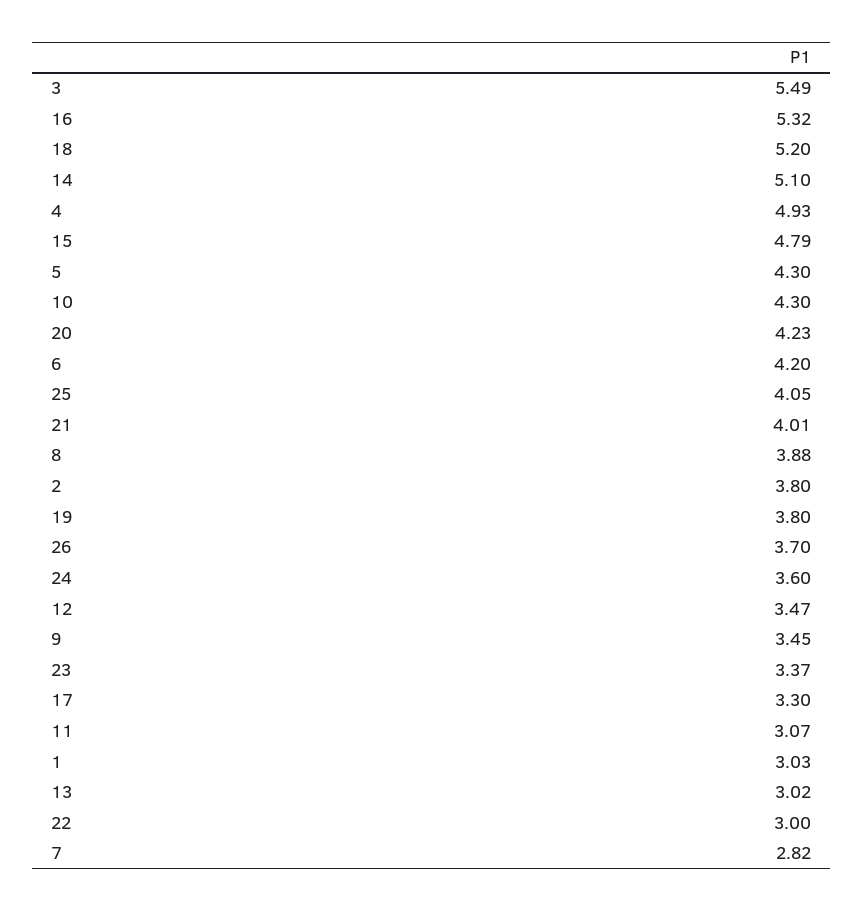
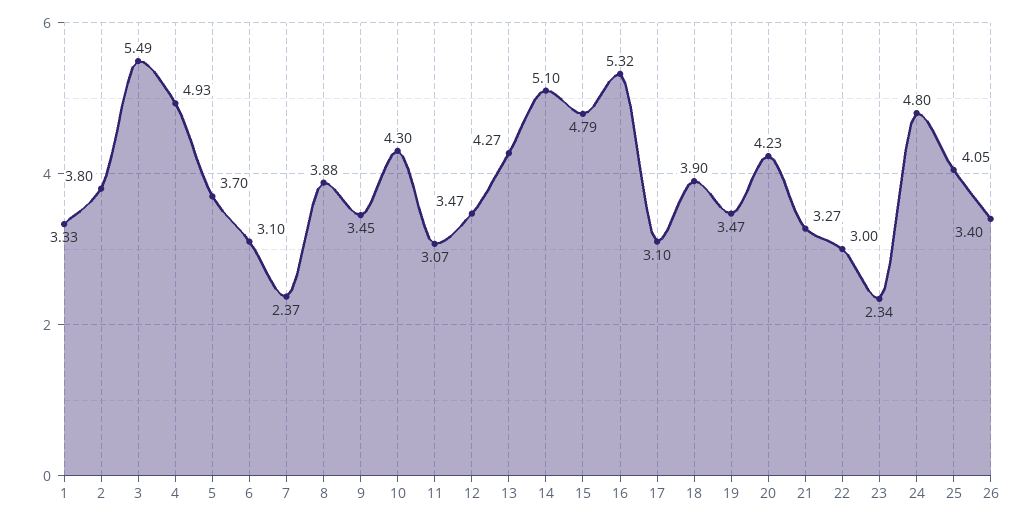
  {
    "3": 5.49,
    "16": 5.32,
-   "18": 5.2,
+   "18": 3.9,
    "14": 5.1,
    "4": 4.93,
    "15": 4.79,
-   "5": 4.3,
+   "5": 3.7,
    "10": 4.3,
    "20": 4.23,
-   "6": 4.2,
+   "6": 3.1,
    "25": 4.05,
-   "21": 4.01,
+   "21": 3.27,
    "8": 3.88,
    "2": 3.8,
-   "19": 3.8,
+   "19": 3.47,
-   "26": 3.7,
+   "26": 3.4,
-   "24": 3.6,
+   "24": 4.8,
    "12": 3.47,
    "9": 3.45,
-   "23": 3.37,
+   "23": 2.34,
-   "17": 3.3,
+   "17": 3.1,
    "11": 3.07,
-   "1": 3.03,
+   "1": 3.33,
-   "13": 3.02,
+   "13": 4.27,
    "22": 3,
-   "7": 2.82
+   "7": 2.37
  }

